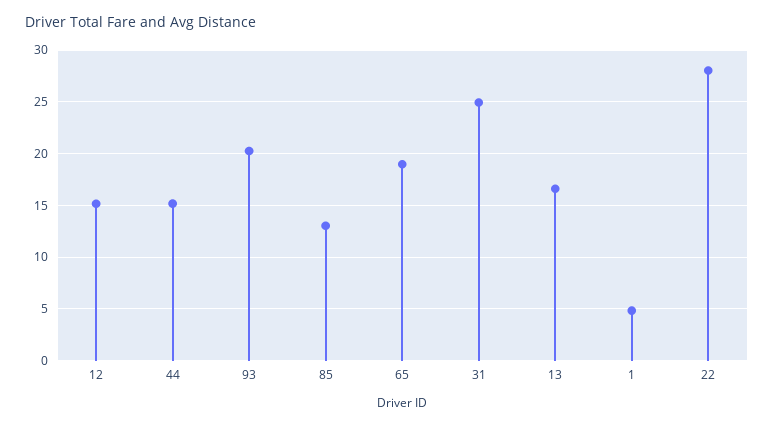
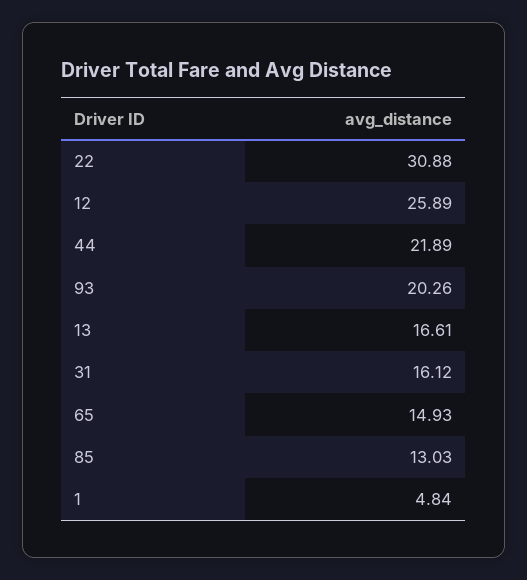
  {
-   "12": 15,
+   "12": 25.89,
-   "44": 15,
+   "44": 21.89,
    "93": 20.26,
    "85": 13.03,
-   "65": 19,
+   "65": 14.93,
-   "31": 25,
+   "31": 16.12,
    "13": 16.61,
    "1": 4.84,
-   "22": 28
+   "22": 30.88
  }

